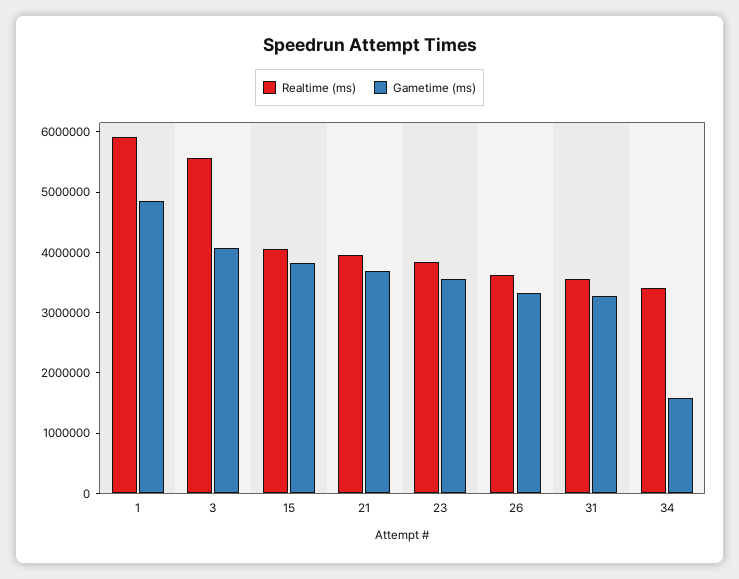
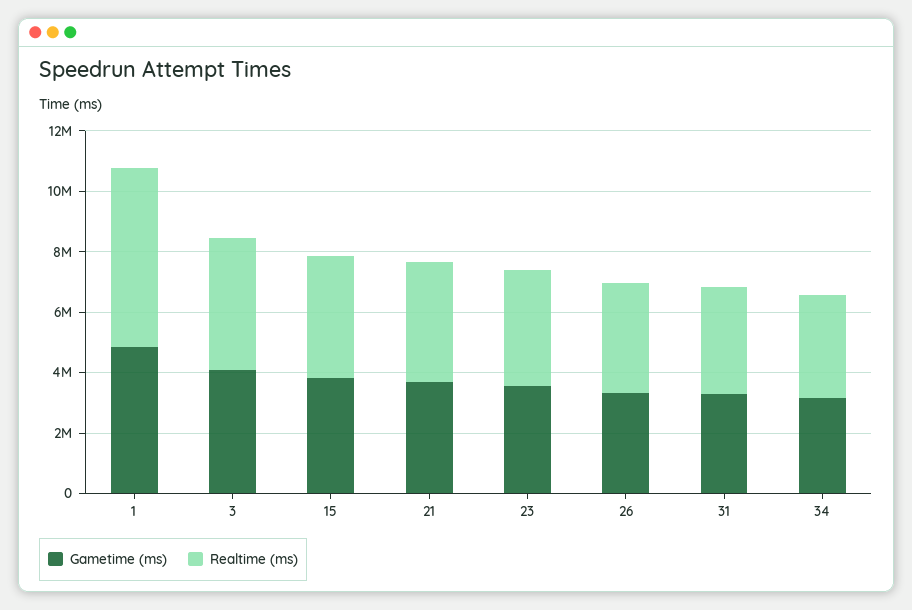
  {
    "Realtime (ms)": {
      "1": 6000000,
-     "3": 5600000,
+     "3": 4500000,
      "15": 4000000,
      "21": 4000000,
      "23": 3800000,
      "26": 3600000,
      "31": 3600000,
      "34": 3400000
    },
    "Gametime (ms)": {
      "1": 4800000,
      "3": 4000000,
      "15": 3800000,
      "21": 3600000,
      "23": 3600000,
      "26": 3400000,
      "31": 3200000,
-     "34": 1600000
+     "34": 3000000
    }
  }

